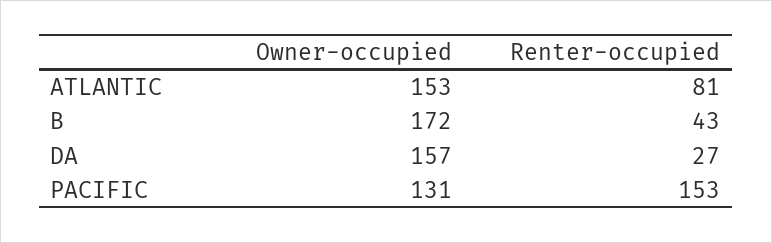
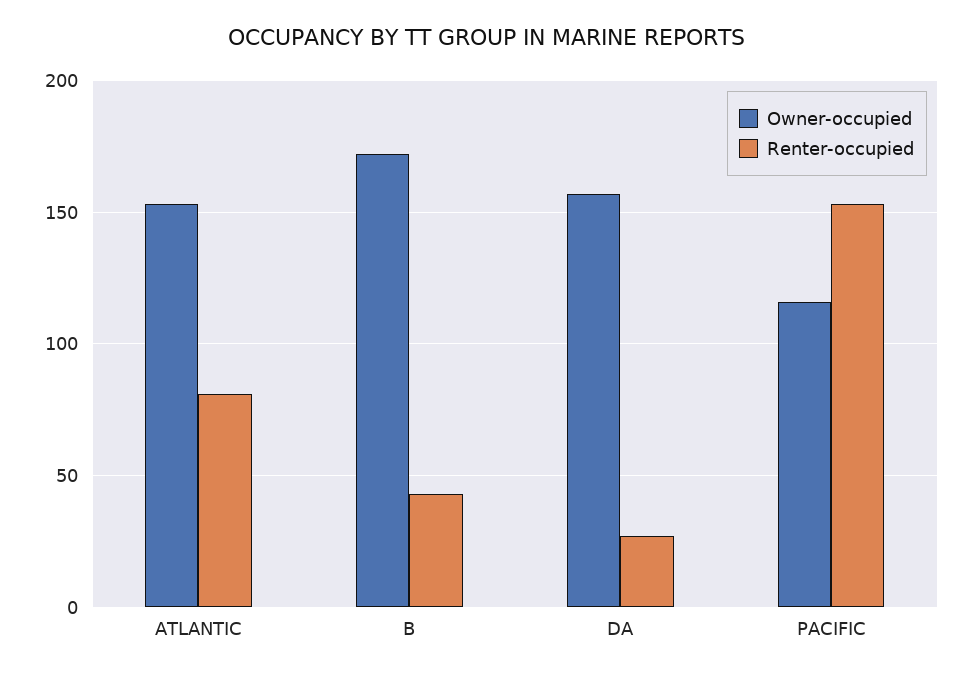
  {
    "Owner-occupied": {
      "ATLANTIC": 153,
      "B": 172,
      "DA": 157,
-     "PACIFIC": 131
+     "PACIFIC": 115
    },
    "Renter-occupied": {
      "ATLANTIC": 81,
      "B": 43,
      "DA": 27,
      "PACIFIC": 153
    }
  }

